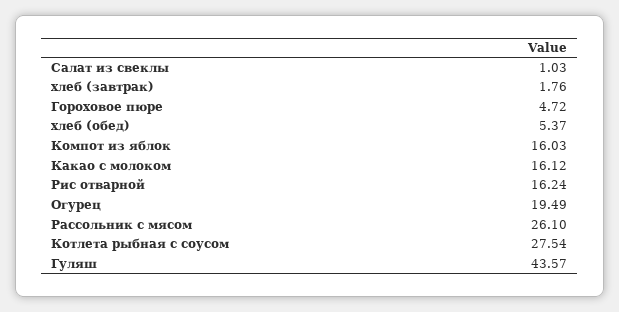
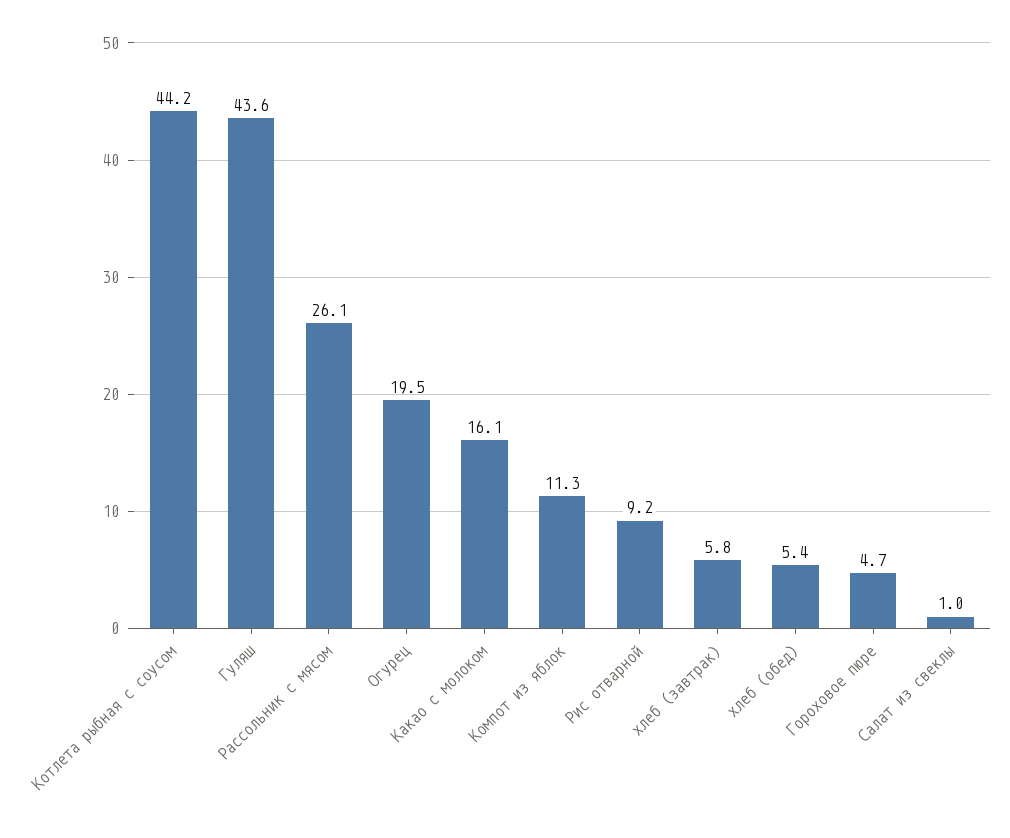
  {
    "Салат из свеклы": 1.03,
-   "хлеб (завтрак)": 1.76,
+   "хлеб (завтрак)": 5.8,
    "Гороховое пюре": 4.72,
    "хлеб (обед)": 5.37,
-   "Компот из яблок": 16.03,
+   "Компот из яблок": 11.3,
    "Какао с молоком": 16.12,
-   "Рис отварной": 16.24,
+   "Рис отварной": 9.2,
    "Огурец": 19.49,
    "Рассольник с мясом": 26.1,
-   "Котлета рыбная с соусом": 27.54,
+   "Котлета рыбная с соусом": 44.2,
    "Гуляш": 43.57
  }

